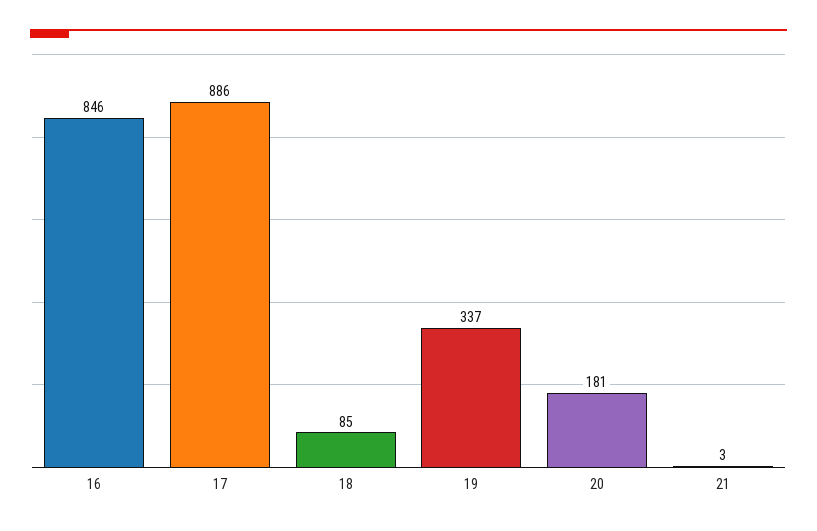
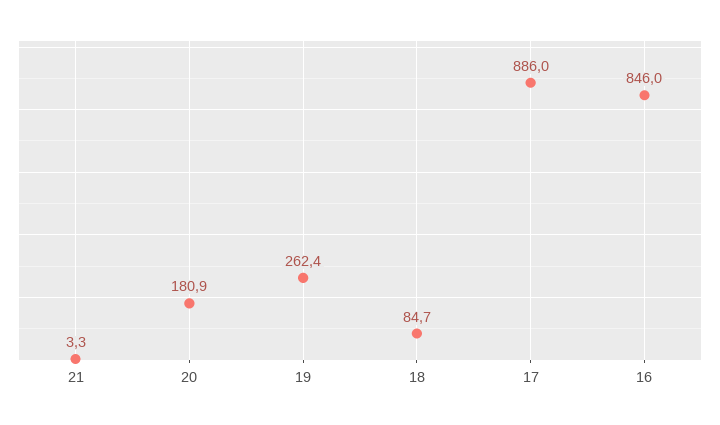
  {
    "16": 846,
    "17": 886,
    "18": 84.7,
-   "19": 337,
+   "19": 262.4,
    "20": 180.9,
    "21": 3.3
  }

